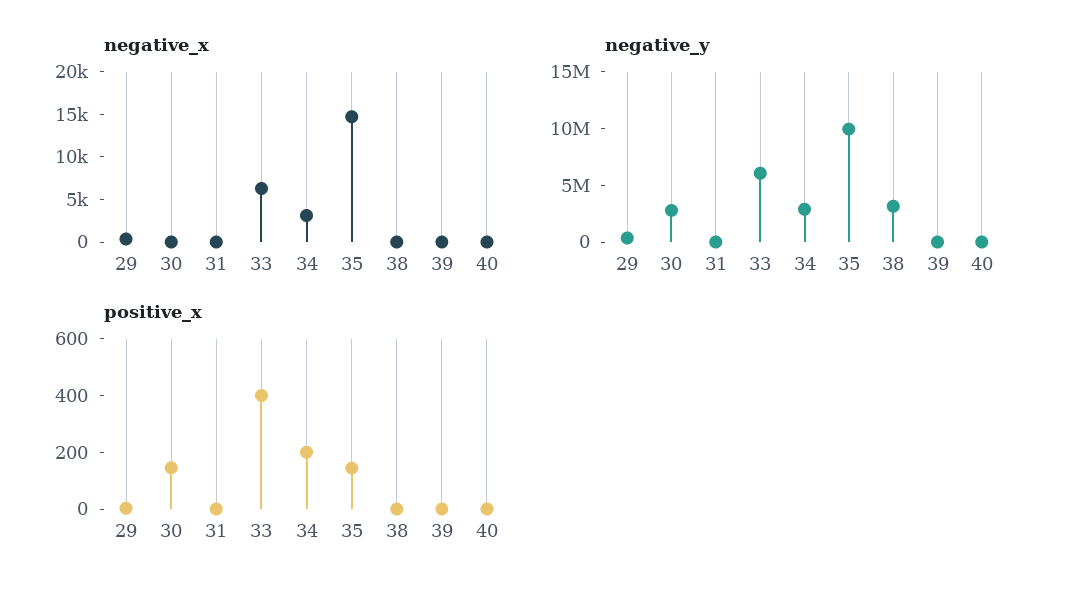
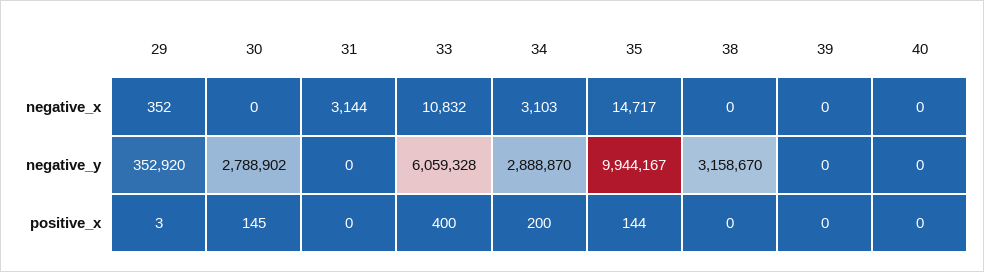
  {
    "negative_x": {
      "29": 352,
      "30": 0,
-     "31": 0,
+     "31": 3144,
-     "33": 6000,
+     "33": 10832,
      "34": 3103,
      "35": 14717,
      "38": 0,
      "39": 0,
      "40": 0
    },
    "negative_y": {
      "29": 352920,
      "30": 2788902,
      "31": 0,
      "33": 6059328,
      "34": 2888870,
      "35": 9944167,
      "38": 3158670,
      "39": 0,
      "40": 0
    },
    "positive_x": {
      "29": 3,
      "30": 145,
      "31": 0,
      "33": 400,
      "34": 200,
      "35": 144,
      "38": 0,
      "39": 0,
      "40": 0
    }
  }

